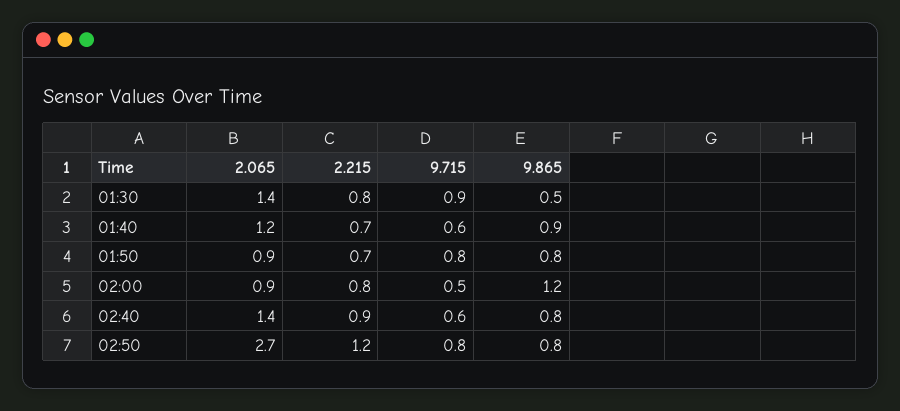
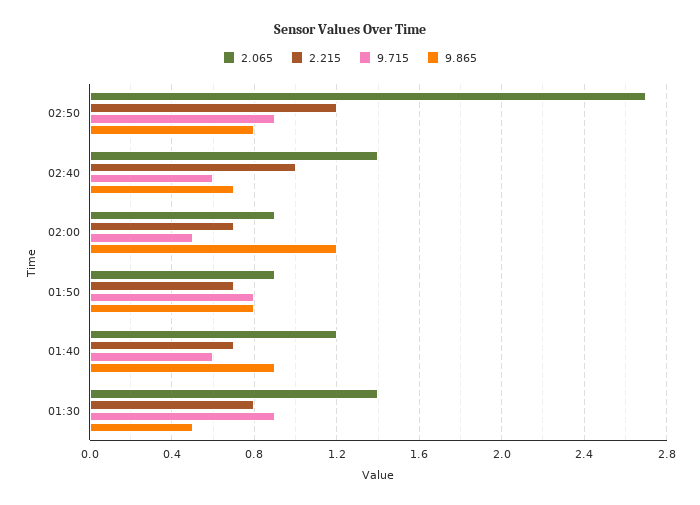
  {
    "2.065": {
      "01:30": 1.4,
      "01:40": 1.2,
      "01:50": 0.9,
      "02:00": 0.9,
      "02:40": 1.4,
      "02:50": 2.7
    },
    "2.215": {
      "01:30": 0.8,
      "01:40": 0.7,
      "01:50": 0.7,
-     "02:00": 0.8,
+     "02:00": 0.7,
-     "02:40": 0.9,
+     "02:40": 1,
      "02:50": 1.2
    },
    "9.715": {
      "01:30": 0.9,
      "01:40": 0.6,
      "01:50": 0.8,
      "02:00": 0.5,
      "02:40": 0.6,
-     "02:50": 0.8
+     "02:50": 0.9
    },
    "9.865": {
      "01:30": 0.5,
      "01:40": 0.9,
      "01:50": 0.8,
      "02:00": 1.2,
-     "02:40": 0.8,
+     "02:40": 0.7,
      "02:50": 0.8
    }
  }

